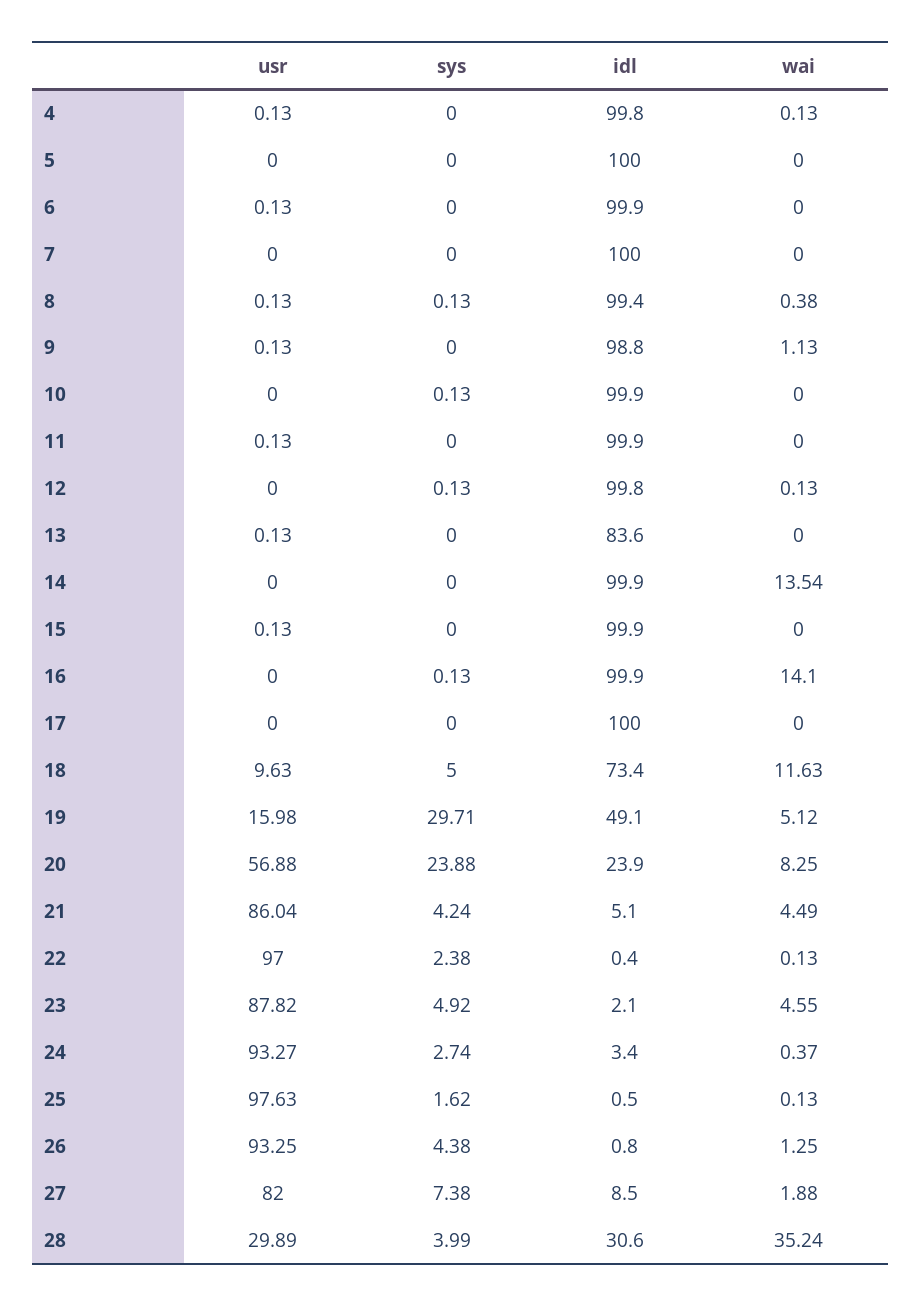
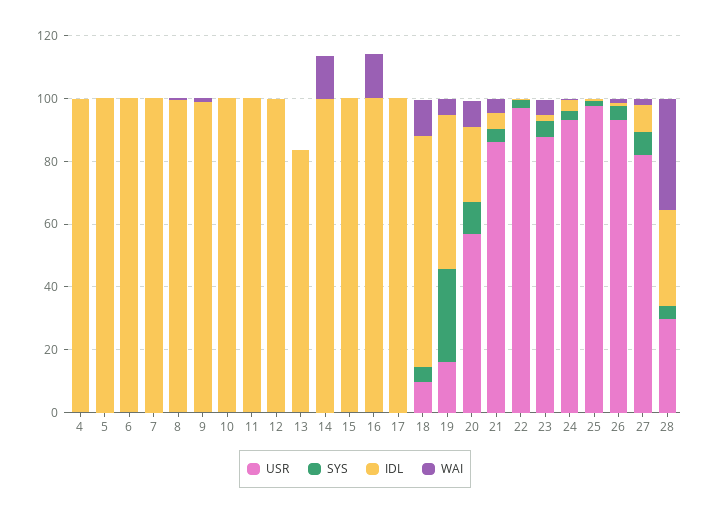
  {
    "usr": {
      "4": 0.13,
      "5": 0,
      "6": 0.13,
      "7": 0,
      "8": 0.13,
      "9": 0.13,
      "10": 0,
      "11": 0.13,
      "12": 0,
      "13": 0.13,
      "14": 0,
      "15": 0.13,
      "16": 0,
      "17": 0,
      "18": 9.63,
      "19": 15.98,
      "20": 56.88,
      "21": 86.04,
      "22": 97,
      "23": 87.82,
      "24": 93.27,
      "25": 97.63,
      "26": 93.25,
      "27": 82,
      "28": 29.89
    },
    "sys": {
      "4": 0,
      "5": 0,
      "6": 0,
      "7": 0,
      "8": 0.13,
      "9": 0,
      "10": 0.13,
      "11": 0,
      "12": 0.13,
      "13": 0,
      "14": 0,
      "15": 0,
      "16": 0.13,
      "17": 0,
      "18": 5,
      "19": 29.71,
-     "20": 23.88,
+     "20": 10,
      "21": 4.24,
      "22": 2.38,
      "23": 4.92,
      "24": 2.74,
      "25": 1.62,
      "26": 4.38,
      "27": 7.38,
      "28": 3.99
    },
    "idl": {
      "4": 99.8,
      "5": 100,
      "6": 99.9,
      "7": 100,
      "8": 99.4,
      "9": 98.8,
      "10": 99.9,
      "11": 99.9,
      "12": 99.8,
      "13": 83.6,
      "14": 99.9,
      "15": 99.9,
      "16": 99.9,
      "17": 100,
      "18": 73.4,
      "19": 49.1,
      "20": 23.9,
      "21": 5.1,
      "22": 0.4,
      "23": 2.1,
      "24": 3.4,
      "25": 0.5,
      "26": 0.8,
      "27": 8.5,
      "28": 30.6
    },
    "wai": {
      "4": 0.13,
      "5": 0,
      "6": 0,
      "7": 0,
      "8": 0.38,
      "9": 1.13,
      "10": 0,
      "11": 0,
      "12": 0.13,
      "13": 0,
      "14": 13.54,
      "15": 0,
      "16": 14.1,
      "17": 0,
      "18": 11.63,
      "19": 5.12,
      "20": 8.25,
      "21": 4.49,
      "22": 0.13,
      "23": 4.55,
      "24": 0.37,
      "25": 0.13,
      "26": 1.25,
      "27": 1.88,
      "28": 35.24
    }
  }

